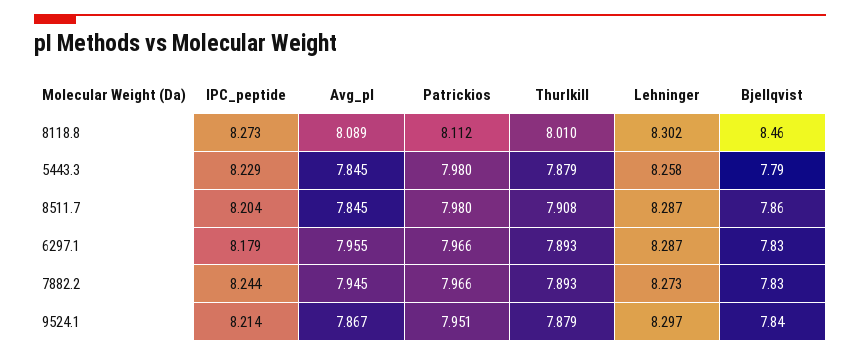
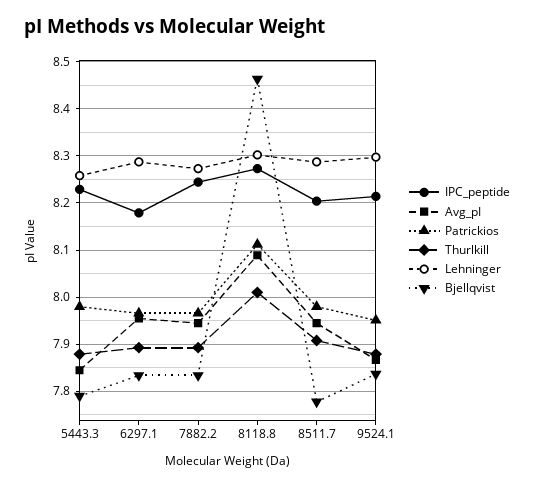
  {
    "IPC_peptide": {
      "8118.8": 8.273,
      "5443.3": 8.229,
      "8511.7": 8.204,
      "6297.1": 8.179,
      "7882.2": 8.244,
      "9524.1": 8.214
    },
    "Avg_pI": {
      "8118.8": 8.089,
      "5443.3": 7.845,
-     "8511.7": 7.845,
+     "8511.7": 7.94,
      "6297.1": 7.955,
      "7882.2": 7.945,
      "9524.1": 7.867
    },
    "Patrickios": {
      "8118.8": 8.112,
      "5443.3": 7.98,
      "8511.7": 7.98,
      "6297.1": 7.966,
      "7882.2": 7.966,
      "9524.1": 7.951
    },
    "Thurlkill": {
      "8118.8": 8.01,
      "5443.3": 7.879,
      "8511.7": 7.908,
      "6297.1": 7.893,
      "7882.2": 7.893,
      "9524.1": 7.879
    },
    "Lehninger": {
      "8118.8": 8.302,
      "5443.3": 8.258,
      "8511.7": 8.287,
      "6297.1": 8.287,
      "7882.2": 8.273,
      "9524.1": 8.297
    },
    "Bjellqvist": {
      "8118.8": 8.46,
      "5443.3": 7.79,
-     "8511.7": 7.86,
+     "8511.7": 7.78,
      "6297.1": 7.83,
      "7882.2": 7.83,
      "9524.1": 7.84
    }
  }

